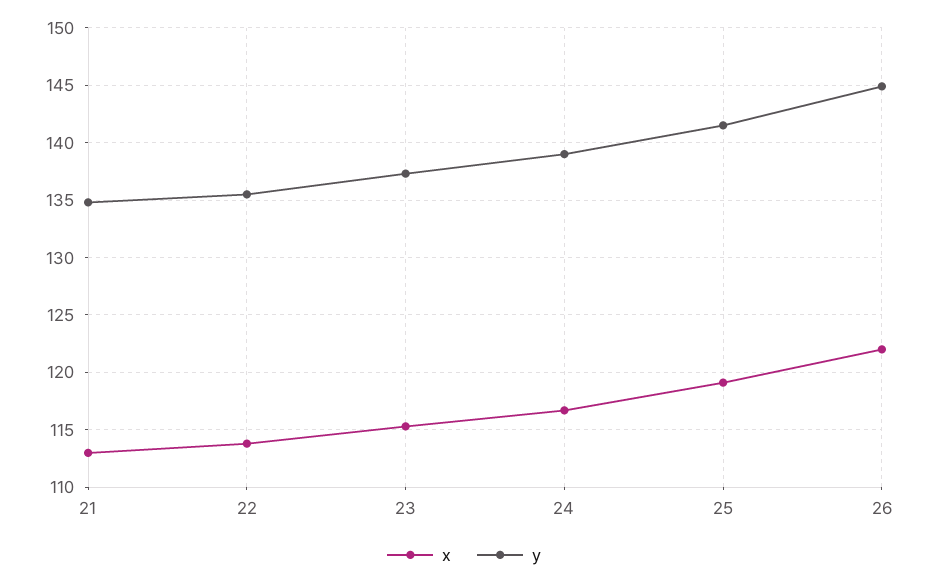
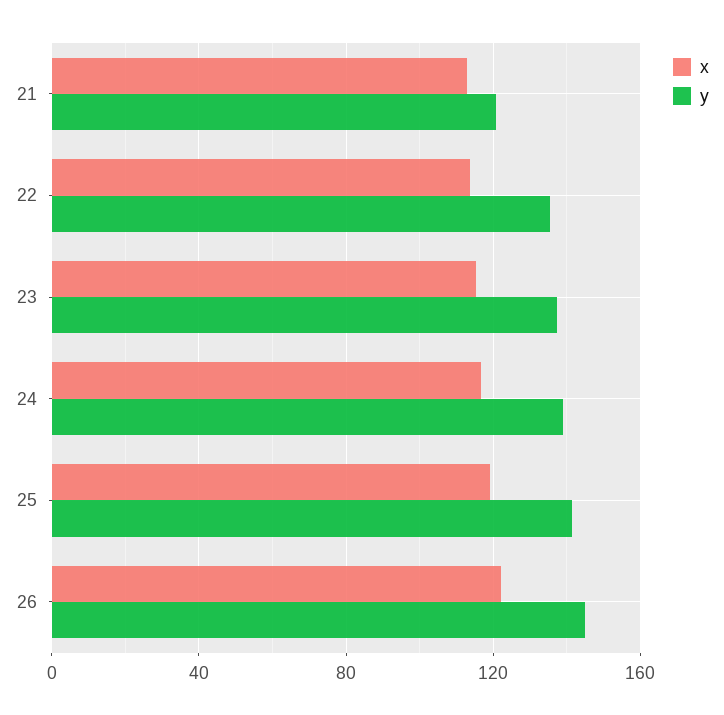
  {
    "x": {
      "21": 113,
      "22": 114,
      "23": 115,
      "24": 117,
      "25": 119,
      "26": 122
    },
    "y": {
-     "21": 135,
+     "21": 120,
      "22": 136,
      "23": 137,
      "24": 139,
      "25": 142,
      "26": 145
    }
  }

